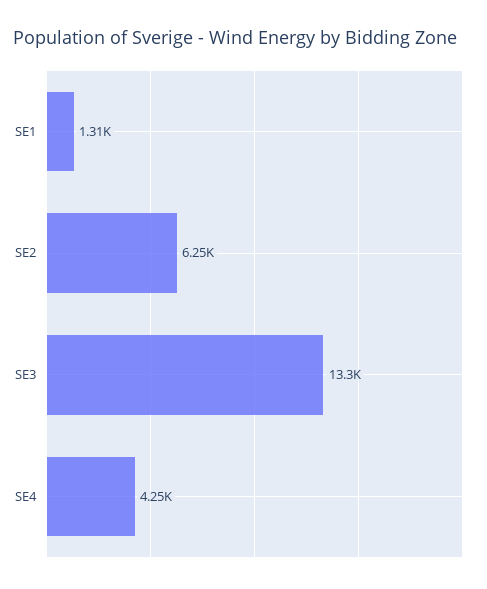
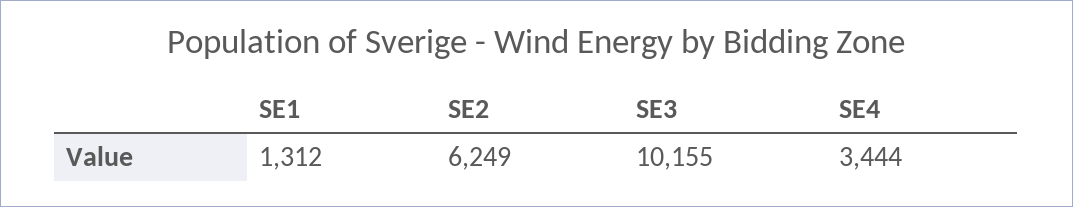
  {
    "SE1": 1312,
    "SE2": 6249,
-   "SE3": 13300,
+   "SE3": 10155,
-   "SE4": 4250
+   "SE4": 3444
  }

